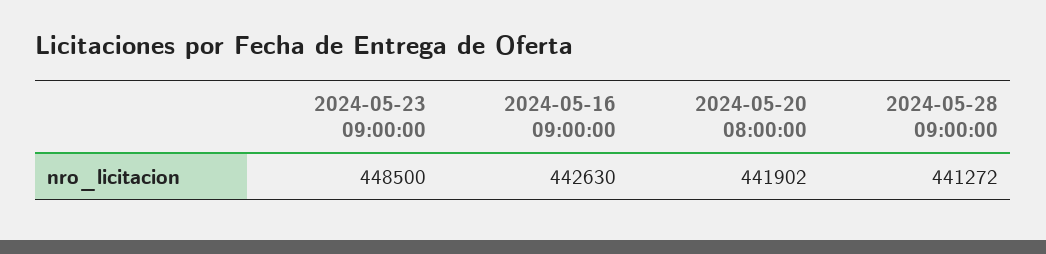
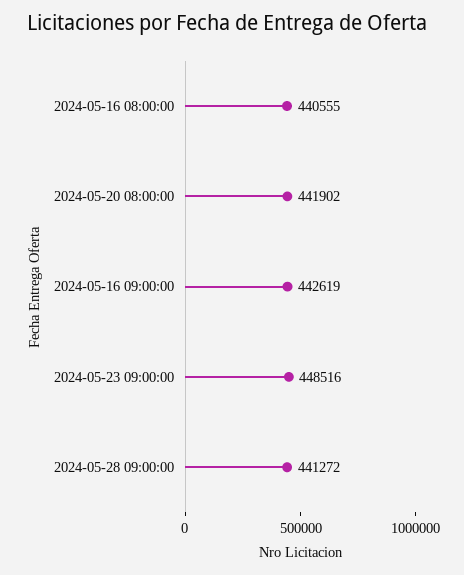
  {
-   "2024-05-23 09:00:00": 448500,
+   "2024-05-23 09:00:00": 448516,
-   "2024-05-16 09:00:00": 442630,
+   "2024-05-16 09:00:00": 442619,
    "2024-05-20 08:00:00": 441902,
-   "2024-05-28 09:00:00": 441272
+   "2024-05-28 09:00:00": 441272,
+   "2024-05-16 08:00:00": 440555
  }

